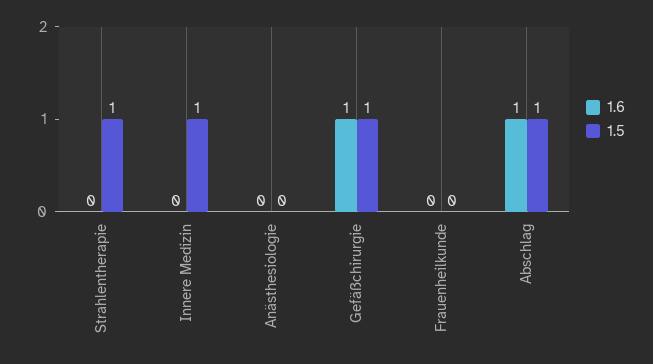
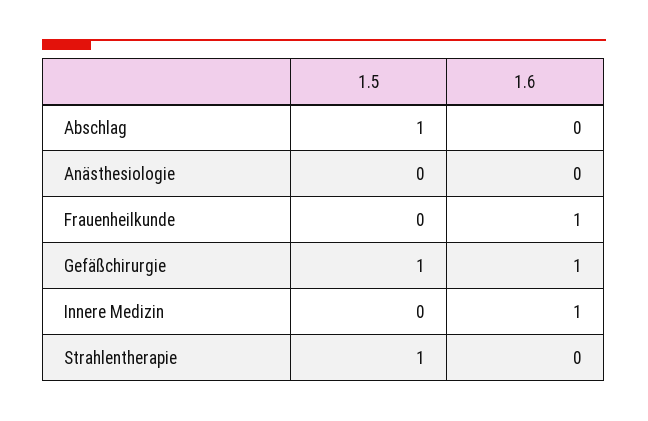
  {
    "1.6": {
      "Strahlentherapie": 0,
-     "Innere Medizin": 0,
+     "Innere Medizin": 1,
      "Anästhesiologie": 0,
      "Gefäßchirurgie": 1,
-     "Frauenheilkunde": 0,
+     "Frauenheilkunde": 1,
-     "Abschlag": 1
+     "Abschlag": 0
    },
    "1.5": {
      "Strahlentherapie": 1,
-     "Innere Medizin": 1,
+     "Innere Medizin": 0,
      "Anästhesiologie": 0,
      "Gefäßchirurgie": 1,
      "Frauenheilkunde": 0,
      "Abschlag": 1
    }
  }

